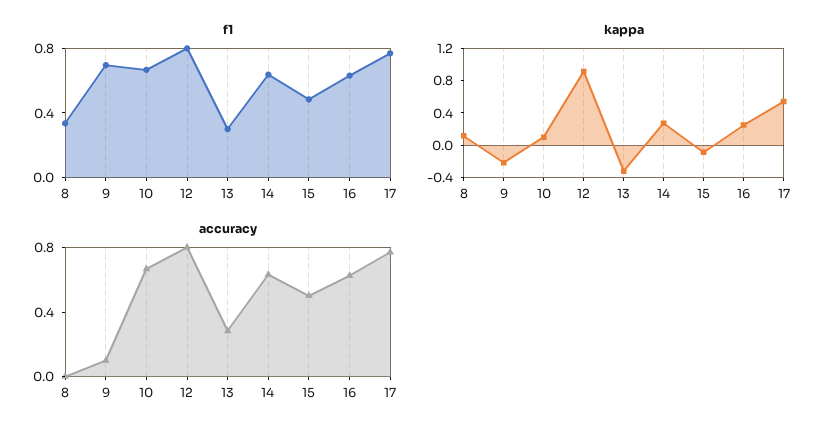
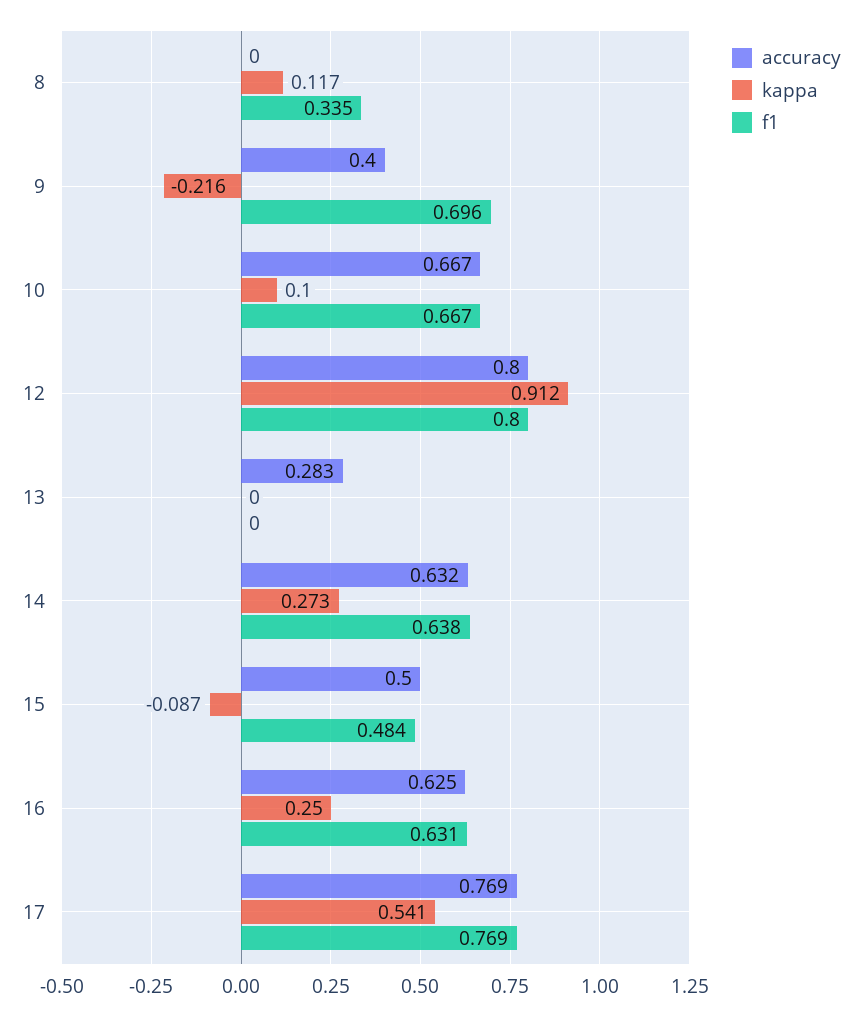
  {
    "f1": {
      "8": 0.335,
      "9": 0.696,
      "10": 0.667,
      "12": 0.8,
-     "13": 0.3,
+     "13": 0,
      "14": 0.638,
      "15": 0.484,
      "16": 0.631,
      "17": 0.769
    },
    "kappa": {
      "8": 0.117,
      "9": -0.216,
      "10": 0.1,
      "12": 0.912,
-     "13": -0.3,
+     "13": 0,
      "14": 0.273,
      "15": -0.087,
      "16": 0.25,
      "17": 0.541
    },
    "accuracy": {
      "8": 0,
-     "9": 0.1,
+     "9": 0.4,
      "10": 0.667,
      "12": 0.8,
      "13": 0.283,
      "14": 0.632,
      "15": 0.5,
      "16": 0.625,
      "17": 0.769
    }
  }

